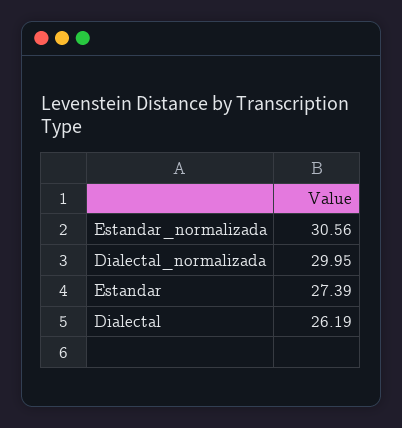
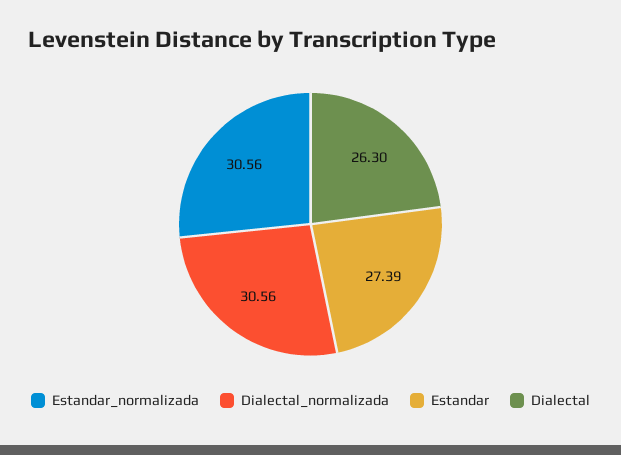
  {
    "Estandar_normalizada": 30.56,
-   "Dialectal_normalizada": 29.95,
+   "Dialectal_normalizada": 30.56,
    "Estandar": 27.39,
-   "Dialectal": 26.19
+   "Dialectal": 26.3
  }

